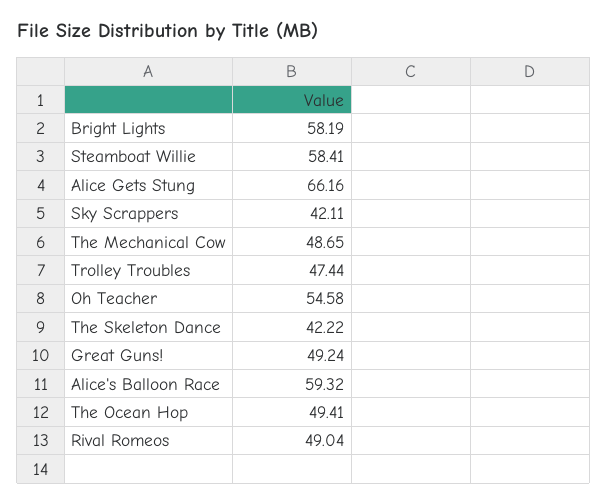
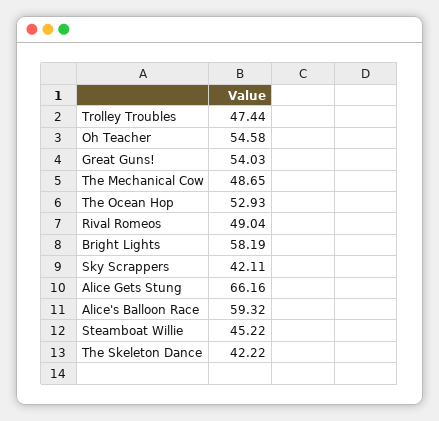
  {
    "Bright Lights": 58.19,
-   "Steamboat Willie": 58.41,
+   "Steamboat Willie": 45.22,
    "Alice Gets Stung": 66.16,
    "Sky Scrappers": 42.11,
    "The Mechanical Cow": 48.65,
    "Trolley Troubles": 47.44,
    "Oh Teacher": 54.58,
    "The Skeleton Dance": 42.22,
-   "Great Guns!": 49.24,
+   "Great Guns!": 54.03,
    "Alice's Balloon Race": 59.32,
-   "The Ocean Hop": 49.41,
+   "The Ocean Hop": 52.93,
    "Rival Romeos": 49.04
  }

